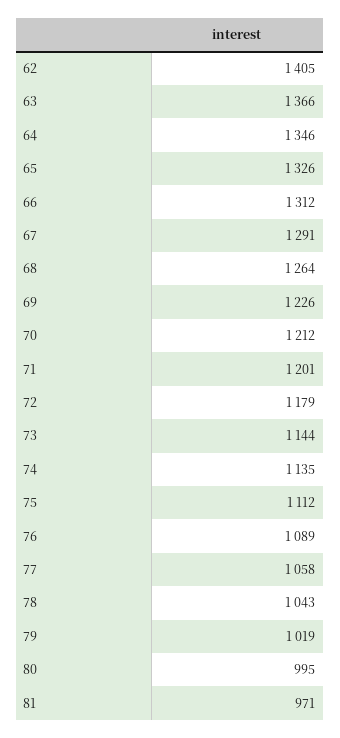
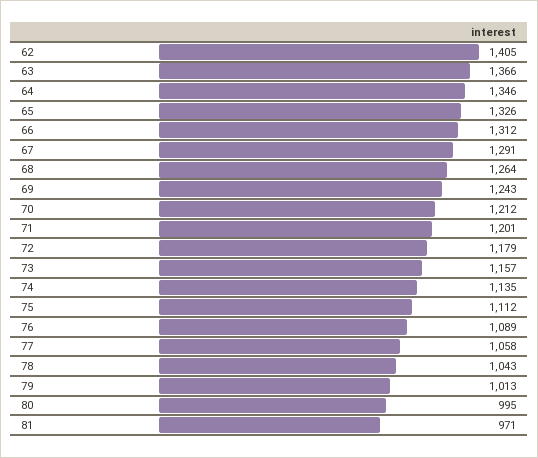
  {
    "62": 1405,
    "63": 1366,
    "64": 1346,
    "65": 1326,
    "66": 1312,
    "67": 1291,
    "68": 1264,
-   "69": 1226,
+   "69": 1243,
    "70": 1212,
    "71": 1201,
    "72": 1179,
-   "73": 1144,
+   "73": 1157,
    "74": 1135,
    "75": 1112,
    "76": 1089,
    "77": 1058,
    "78": 1043,
-   "79": 1019,
+   "79": 1013,
    "80": 995,
    "81": 971
  }

